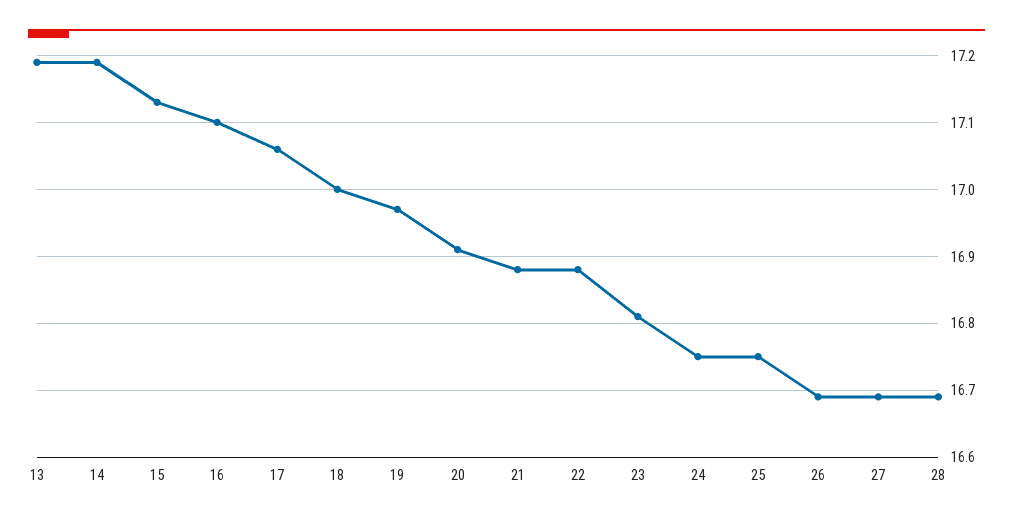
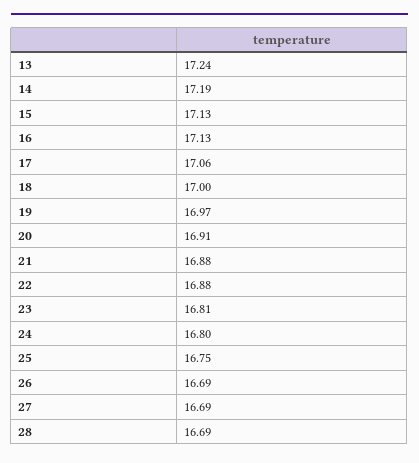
  {
-   "13": 17.19,
+   "13": 17.24,
    "14": 17.19,
    "15": 17.13,
-   "16": 17.1,
+   "16": 17.13,
    "17": 17.06,
    "18": 17,
    "19": 16.97,
    "20": 16.91,
    "21": 16.88,
    "22": 16.88,
    "23": 16.81,
-   "24": 16.75,
+   "24": 16.8,
    "25": 16.75,
    "26": 16.69,
    "27": 16.69,
    "28": 16.69
  }

